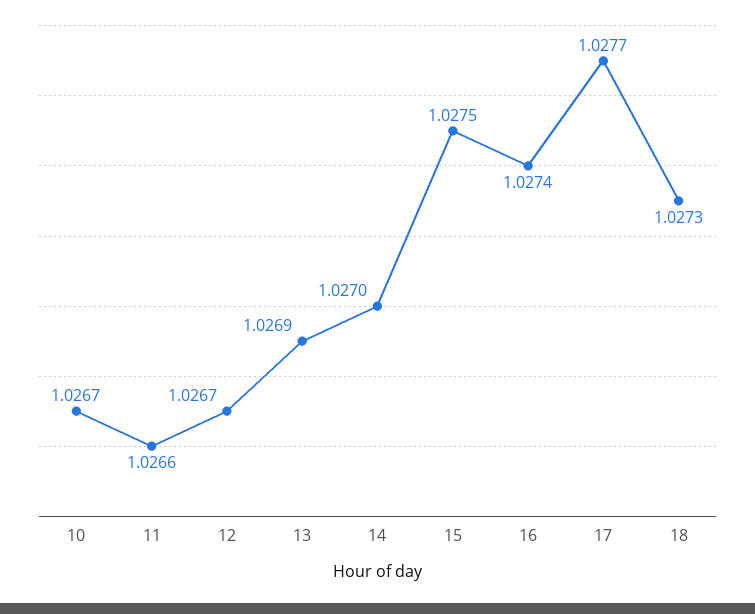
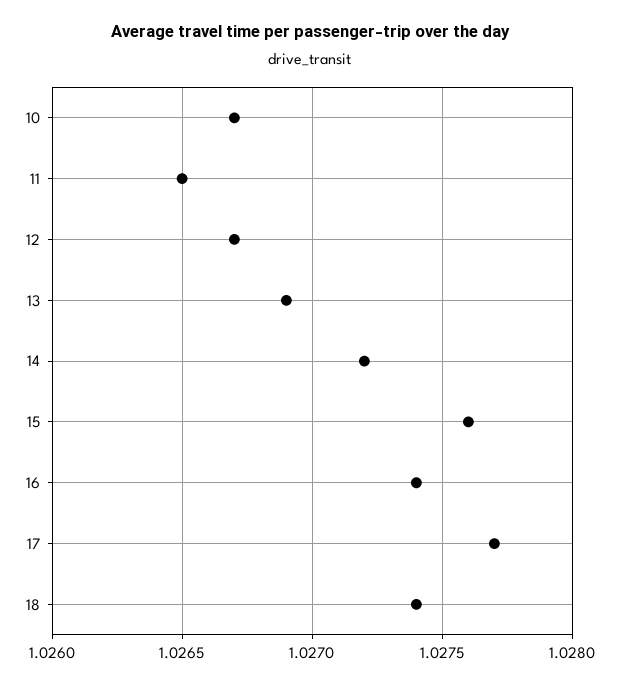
  {
    "10": 1.0267,
-   "11": 1.0266,
+   "11": 1.0265,
    "12": 1.0267,
    "13": 1.0269,
-   "14": 1.027,
+   "14": 1.0272,
-   "15": 1.0275,
+   "15": 1.0276,
    "16": 1.0274,
    "17": 1.0277,
-   "18": 1.0273
+   "18": 1.0274
  }

